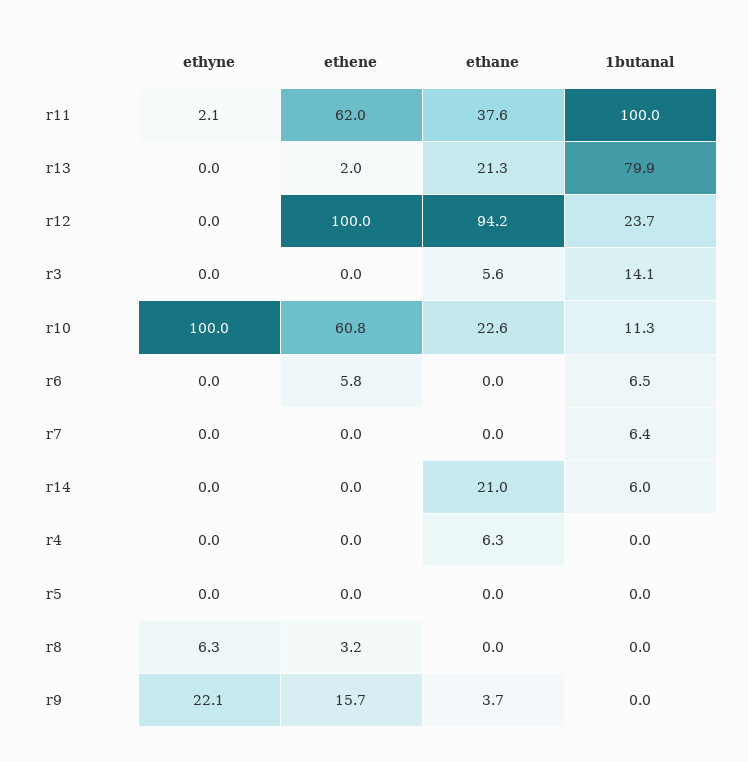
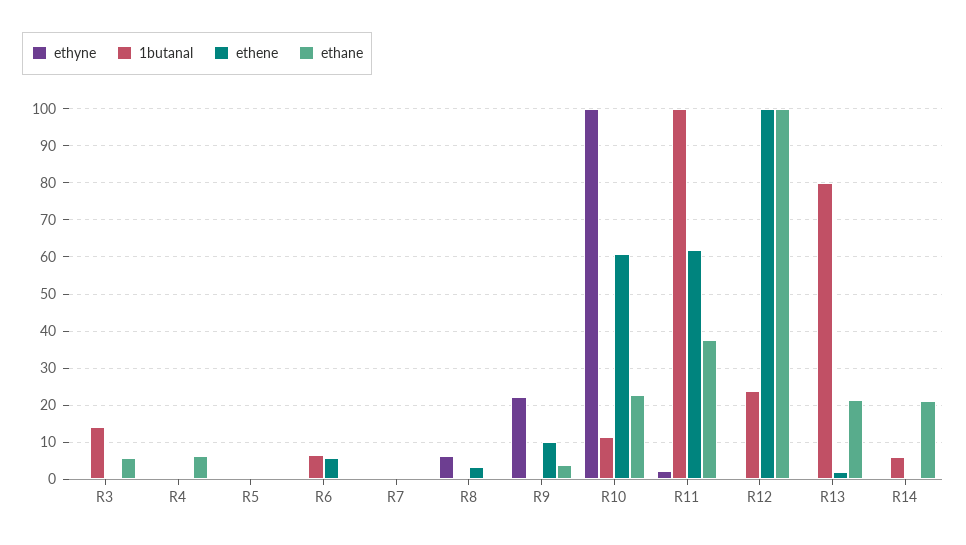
  {
    "ethyne": {
      "r11": 2.1,
      "r13": 0,
      "r12": 0,
      "r3": 0,
      "r10": 100,
      "r6": 0,
      "r7": 0,
      "r14": 0,
      "r4": 0,
      "r5": 0,
      "r8": 6.3,
      "r9": 22.1
    },
    "ethene": {
      "r11": 62,
      "r13": 2,
      "r12": 100,
      "r3": 0,
      "r10": 60.8,
      "r6": 5.8,
      "r7": 0,
      "r14": 0,
      "r4": 0,
      "r5": 0,
      "r8": 3.2,
-     "r9": 15.7
+     "r9": 10
    },
    "ethane": {
      "r11": 37.6,
      "r13": 21.3,
-     "r12": 94.2,
+     "r12": 100,
      "r3": 5.6,
      "r10": 22.6,
      "r6": 0,
      "r7": 0,
      "r14": 21,
      "r4": 6.3,
      "r5": 0,
      "r8": 0,
      "r9": 3.7
    },
    "1butanal": {
      "r11": 100,
      "r13": 79.9,
      "r12": 23.7,
      "r3": 14.1,
      "r10": 11.3,
      "r6": 6.5,
-     "r7": 6.4,
+     "r7": 0,
      "r14": 6,
      "r4": 0,
      "r5": 0,
      "r8": 0,
      "r9": 0
    }
  }

